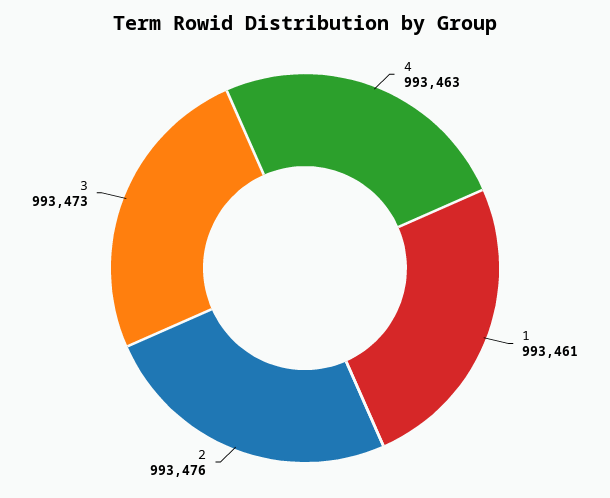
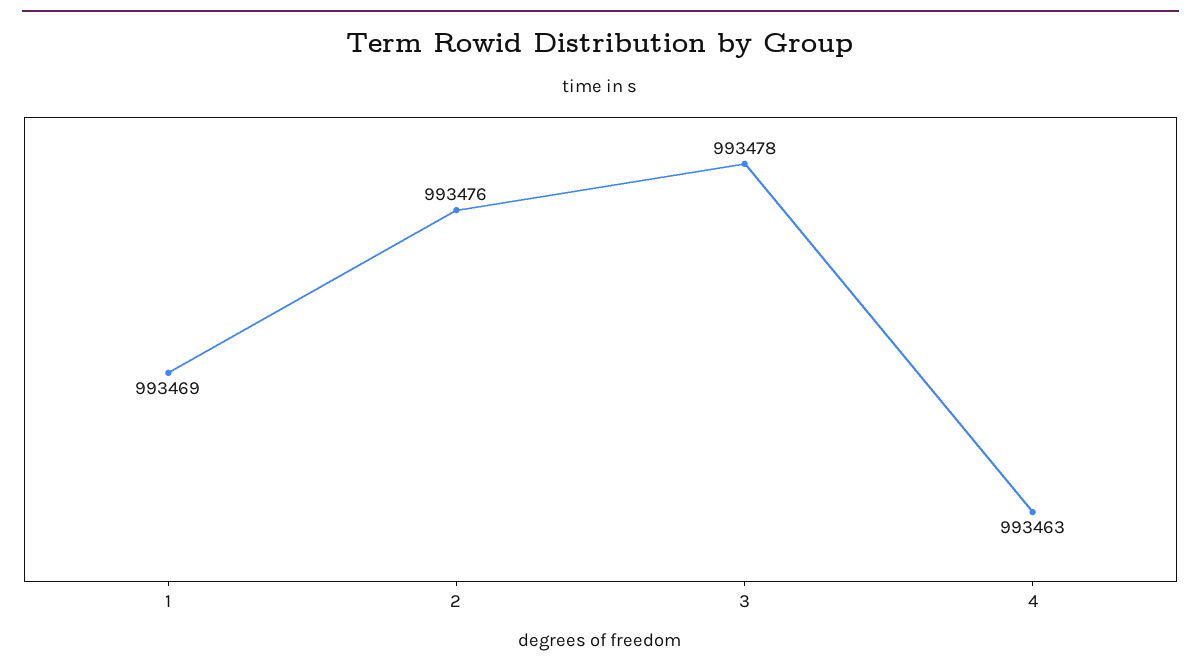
  {
    "4": 993463,
-   "1": 993461,
+   "1": 993469,
    "2": 993476,
-   "3": 993473
+   "3": 993478
  }

